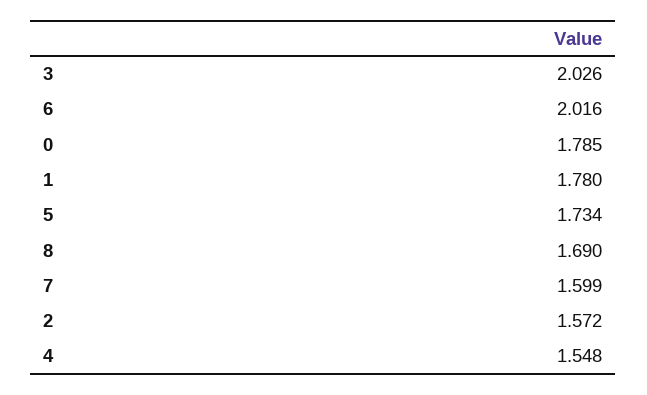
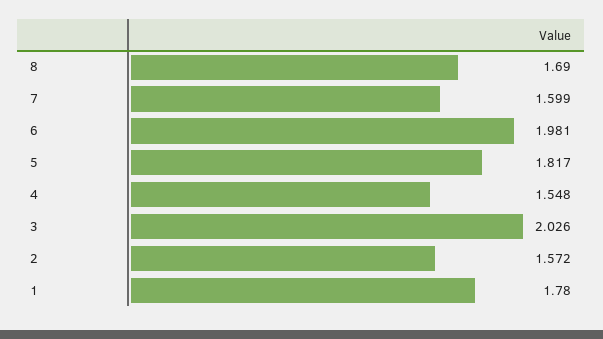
  {
    "3": 2.026,
-   "6": 2.016,
+   "6": 1.981,
-   "0": 1.785,
    "1": 1.78,
-   "5": 1.734,
+   "5": 1.817,
    "8": 1.69,
    "7": 1.599,
    "2": 1.572,
    "4": 1.548
  }

